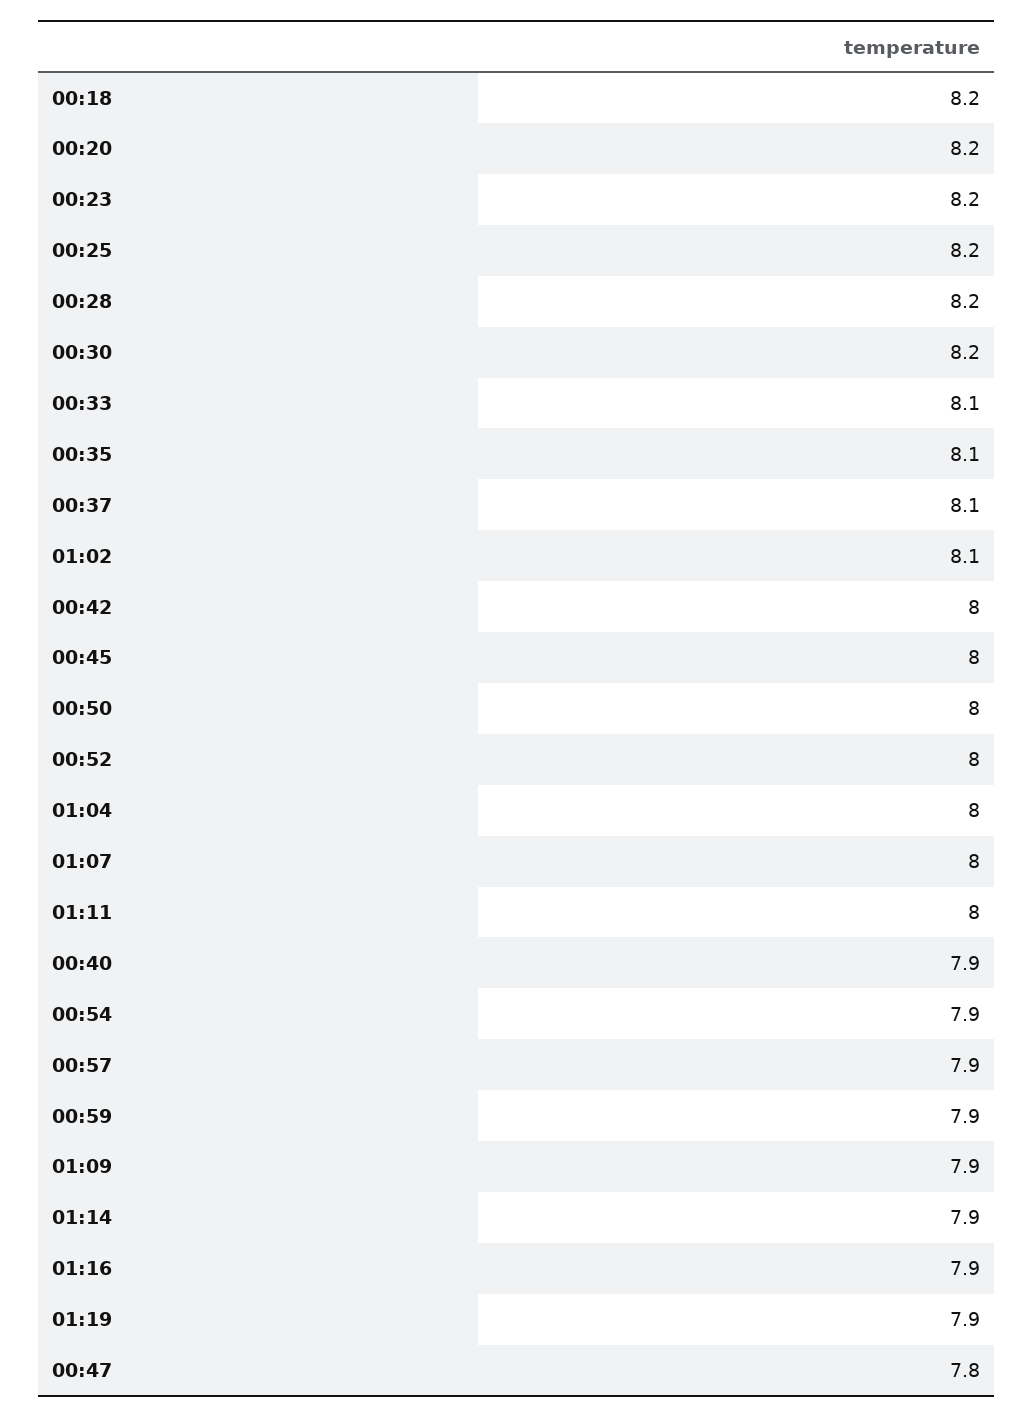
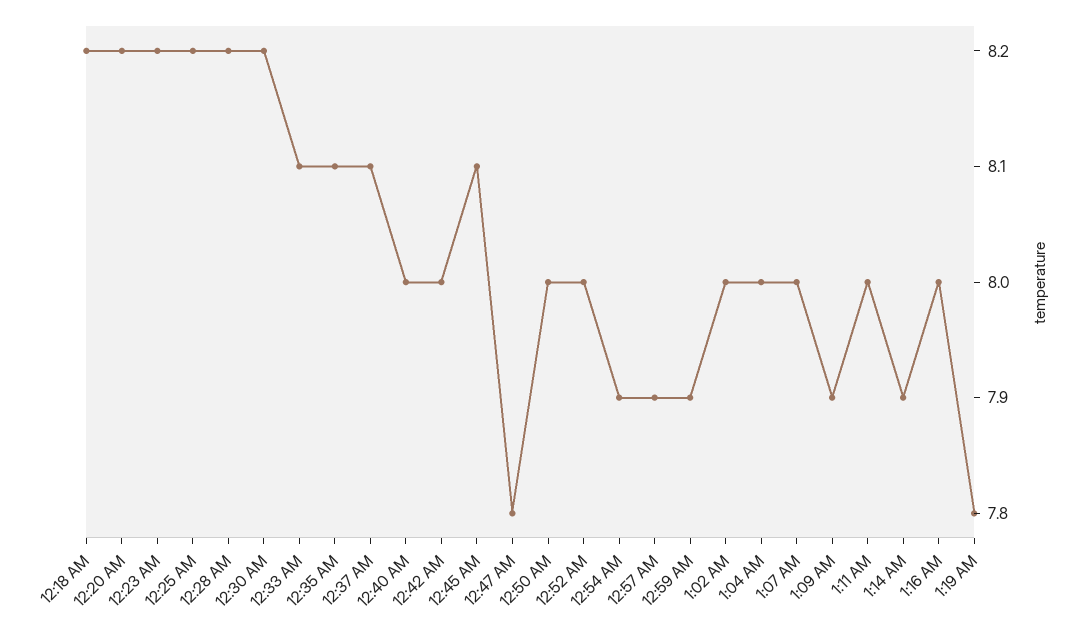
  {
    "00:18": 8.2,
    "00:20": 8.2,
    "00:23": 8.2,
    "00:25": 8.2,
    "00:28": 8.2,
    "00:30": 8.2,
    "00:33": 8.1,
    "00:35": 8.1,
    "00:37": 8.1,
-   "01:02": 8.1,
+   "01:02": 8,
    "00:42": 8,
-   "00:45": 8,
+   "00:45": 8.1,
    "00:50": 8,
    "00:52": 8,
    "01:04": 8,
    "01:07": 8,
    "01:11": 8,
-   "00:40": 7.9,
+   "00:40": 8,
    "00:54": 7.9,
    "00:57": 7.9,
    "00:59": 7.9,
    "01:09": 7.9,
    "01:14": 7.9,
-   "01:16": 7.9,
+   "01:16": 8,
-   "01:19": 7.9,
+   "01:19": 7.8,
    "00:47": 7.8
  }

